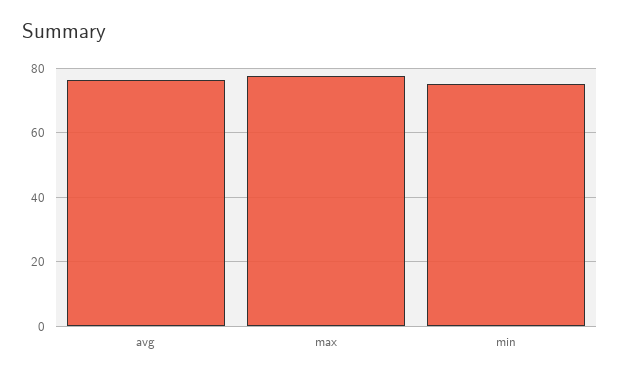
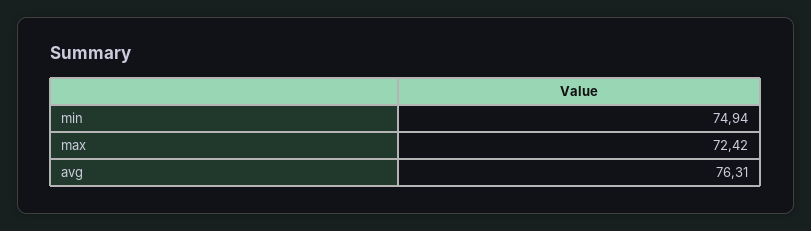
  {
    "avg": 76.31,
-   "max": 78,
+   "max": 72.42,
    "min": 74.94
  }

